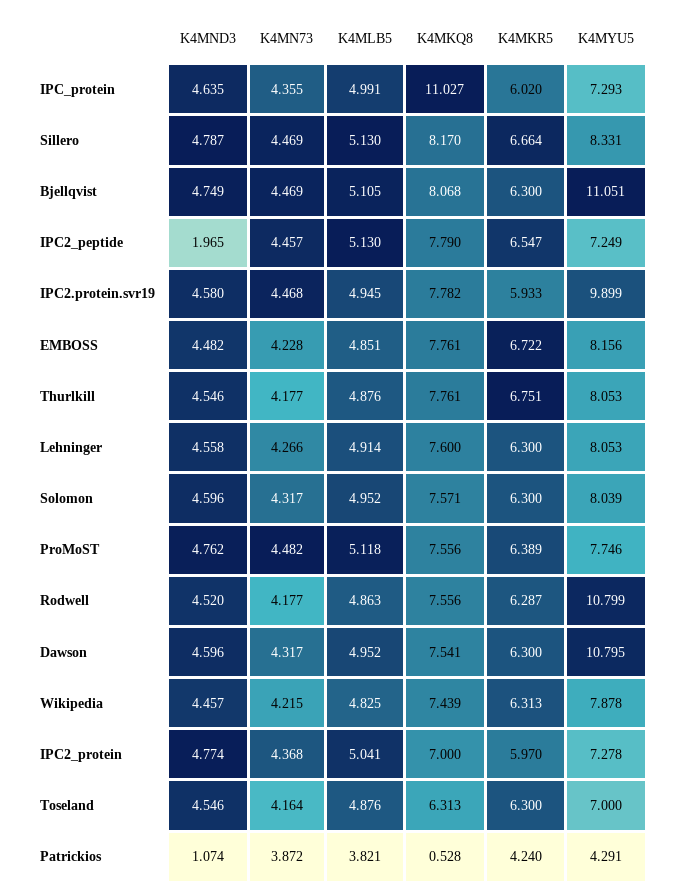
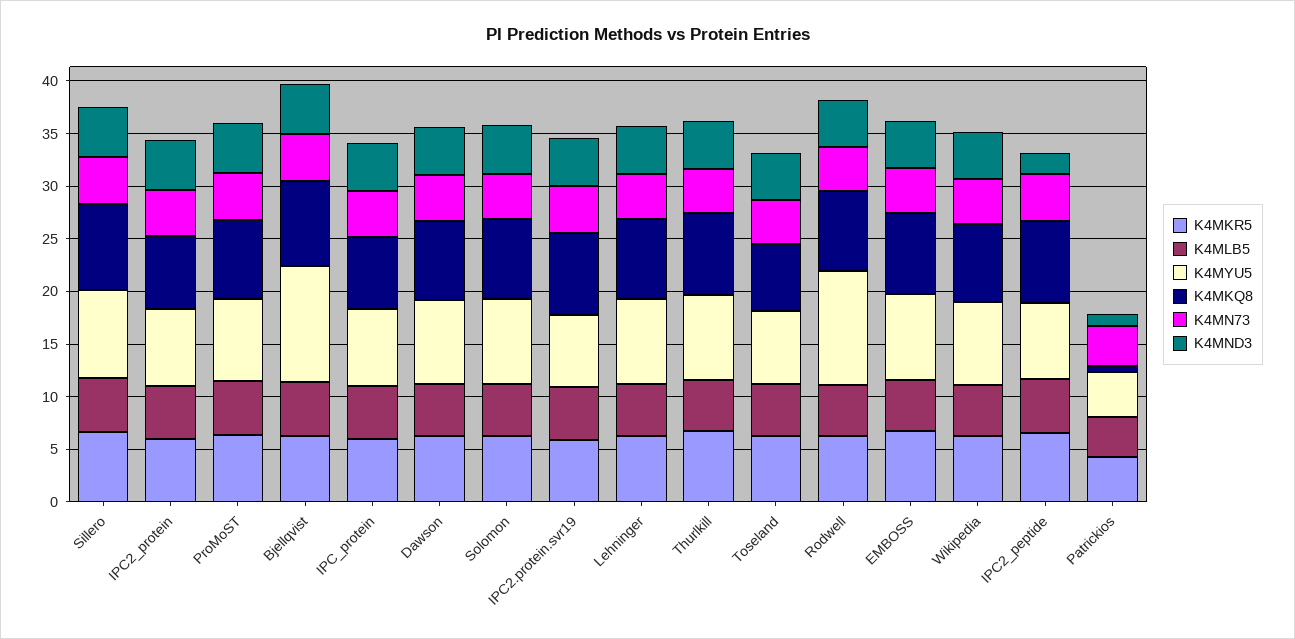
  {
    "K4MND3": {
      "IPC_protein": 4.635,
      "Sillero": 4.787,
      "Bjellqvist": 4.749,
      "IPC2_peptide": 1.965,
      "IPC2.protein.svr19": 4.58,
      "EMBOSS": 4.482,
      "Thurlkill": 4.546,
      "Lehninger": 4.558,
      "Solomon": 4.596,
      "ProMoST": 4.762,
      "Rodwell": 4.52,
      "Dawson": 4.596,
      "Wikipedia": 4.457,
      "IPC2_protein": 4.774,
      "Toseland": 4.546,
      "Patrickios": 1.074
    },
    "K4MN73": {
      "IPC_protein": 4.355,
      "Sillero": 4.469,
      "Bjellqvist": 4.469,
      "IPC2_peptide": 4.457,
      "IPC2.protein.svr19": 4.468,
      "EMBOSS": 4.228,
      "Thurlkill": 4.177,
      "Lehninger": 4.266,
      "Solomon": 4.317,
      "ProMoST": 4.482,
      "Rodwell": 4.177,
      "Dawson": 4.317,
      "Wikipedia": 4.215,
      "IPC2_protein": 4.368,
      "Toseland": 4.164,
      "Patrickios": 3.872
    },
    "K4MLB5": {
      "IPC_protein": 4.991,
      "Sillero": 5.13,
      "Bjellqvist": 5.105,
      "IPC2_peptide": 5.13,
      "IPC2.protein.svr19": 4.945,
      "EMBOSS": 4.851,
      "Thurlkill": 4.876,
      "Lehninger": 4.914,
      "Solomon": 4.952,
      "ProMoST": 5.118,
      "Rodwell": 4.863,
      "Dawson": 4.952,
      "Wikipedia": 4.825,
      "IPC2_protein": 5.041,
      "Toseland": 4.876,
      "Patrickios": 3.821
    },
    "K4MKQ8": {
-     "IPC_protein": 11.027,
+     "IPC_protein": 7,
      "Sillero": 8.17,
      "Bjellqvist": 8.068,
      "IPC2_peptide": 7.79,
      "IPC2.protein.svr19": 7.782,
      "EMBOSS": 7.761,
      "Thurlkill": 7.761,
      "Lehninger": 7.6,
      "Solomon": 7.571,
      "ProMoST": 7.556,
      "Rodwell": 7.556,
      "Dawson": 7.541,
      "Wikipedia": 7.439,
      "IPC2_protein": 7,
      "Toseland": 6.313,
      "Patrickios": 0.528
    },
    "K4MKR5": {
      "IPC_protein": 6.02,
      "Sillero": 6.664,
      "Bjellqvist": 6.3,
      "IPC2_peptide": 6.547,
      "IPC2.protein.svr19": 5.933,
      "EMBOSS": 6.722,
      "Thurlkill": 6.751,
      "Lehninger": 6.3,
      "Solomon": 6.3,
      "ProMoST": 6.389,
      "Rodwell": 6.287,
      "Dawson": 6.3,
      "Wikipedia": 6.313,
      "IPC2_protein": 5.97,
      "Toseland": 6.3,
      "Patrickios": 4.24
    },
    "K4MYU5": {
      "IPC_protein": 7.293,
      "Sillero": 8.331,
      "Bjellqvist": 11.051,
      "IPC2_peptide": 7.249,
-     "IPC2.protein.svr19": 9.899,
+     "IPC2.protein.svr19": 7,
      "EMBOSS": 8.156,
      "Thurlkill": 8.053,
      "Lehninger": 8.053,
      "Solomon": 8.039,
      "ProMoST": 7.746,
      "Rodwell": 10.799,
-     "Dawson": 10.795,
+     "Dawson": 8,
      "Wikipedia": 7.878,
      "IPC2_protein": 7.278,
      "Toseland": 7,
      "Patrickios": 4.291
    }
  }

